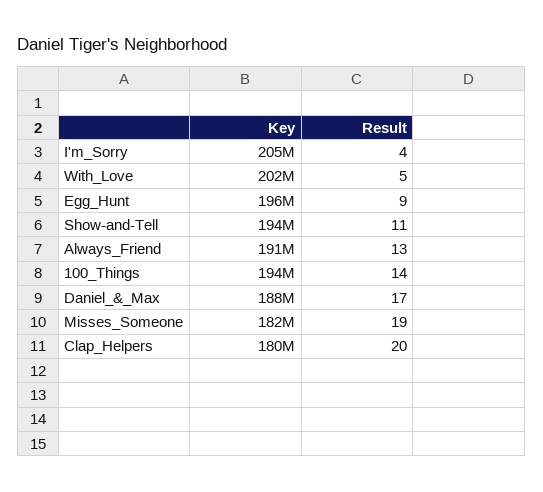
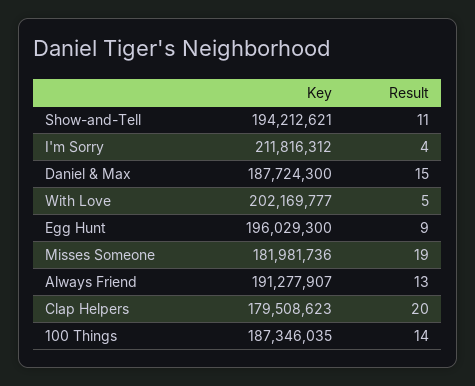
  {
    "Key": {
-     "I'm_Sorry": 205000000,
+     "I'm_Sorry": 211816312,
      "With_Love": 202169777,
      "Egg_Hunt": 196029300,
      "Show-and-Tell": 194212621,
      "Always_Friend": 191277907,
-     "100_Things": 194000000,
+     "100_Things": 187346035,
      "Daniel_&_Max": 187724300,
      "Misses_Someone": 181981736,
      "Clap_Helpers": 179508623
    },
    "Result": {
      "I'm_Sorry": 4,
      "With_Love": 5,
      "Egg_Hunt": 9,
      "Show-and-Tell": 11,
      "Always_Friend": 13,
      "100_Things": 14,
-     "Daniel_&_Max": 17,
+     "Daniel_&_Max": 15,
      "Misses_Someone": 19,
      "Clap_Helpers": 20
    }
  }

